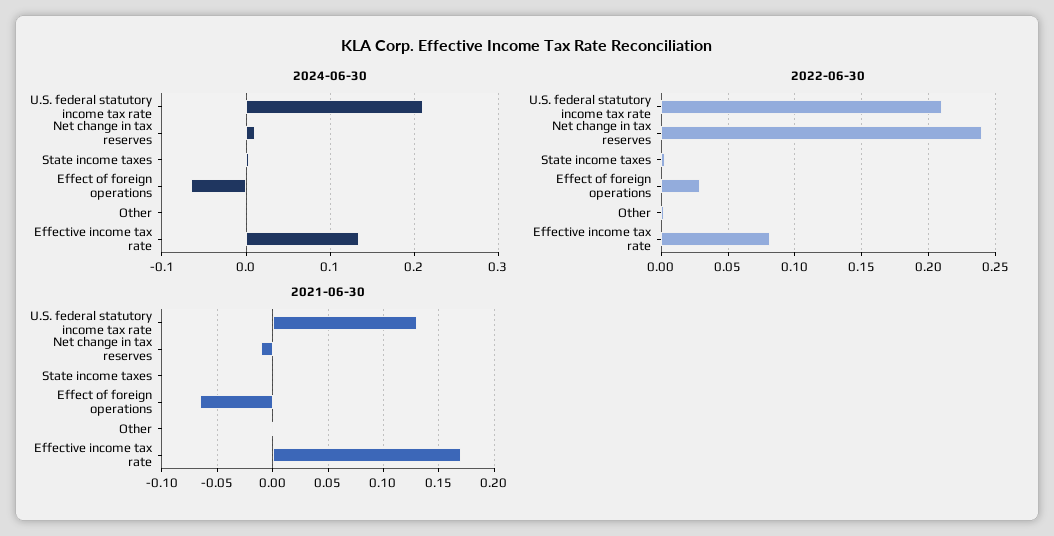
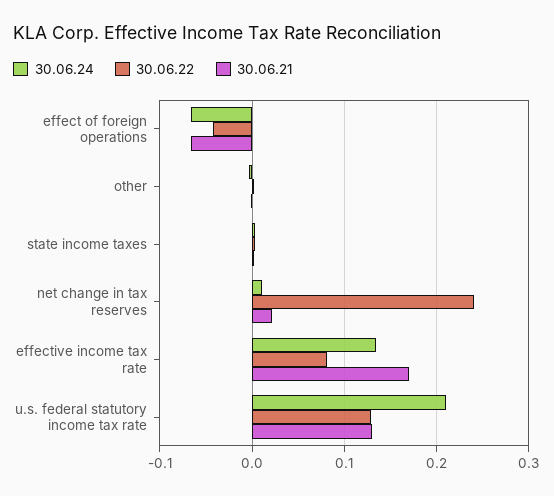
  {
    "2024-06-30": {
      "U.S. federal statutory income tax rate": 0.21,
      "Net change in tax reserves": 0.01,
      "State income taxes": 0,
      "Effect of foreign operations": -0.07,
      "Other": 0,
      "Effective income tax rate": 0.13
    },
    "2022-06-30": {
-     "U.S. federal statutory income tax rate": 0.21,
+     "U.S. federal statutory income tax rate": 0.13,
      "Net change in tax reserves": 0.24,
      "State income taxes": 0.005,
-     "Effect of foreign operations": 0.03,
+     "Effect of foreign operations": -0.04,
      "Other": 0,
      "Effective income tax rate": 0.08
    },
    "2021-06-30": {
      "U.S. federal statutory income tax rate": 0.13,
-     "Net change in tax reserves": -0.01,
+     "Net change in tax reserves": 0.02,
      "State income taxes": 0,
      "Effect of foreign operations": -0.07,
      "Other": 0,
      "Effective income tax rate": 0.17
    }
  }

